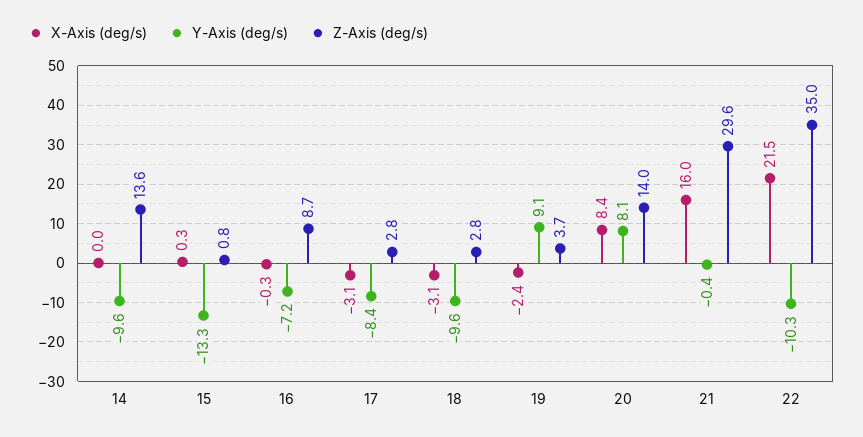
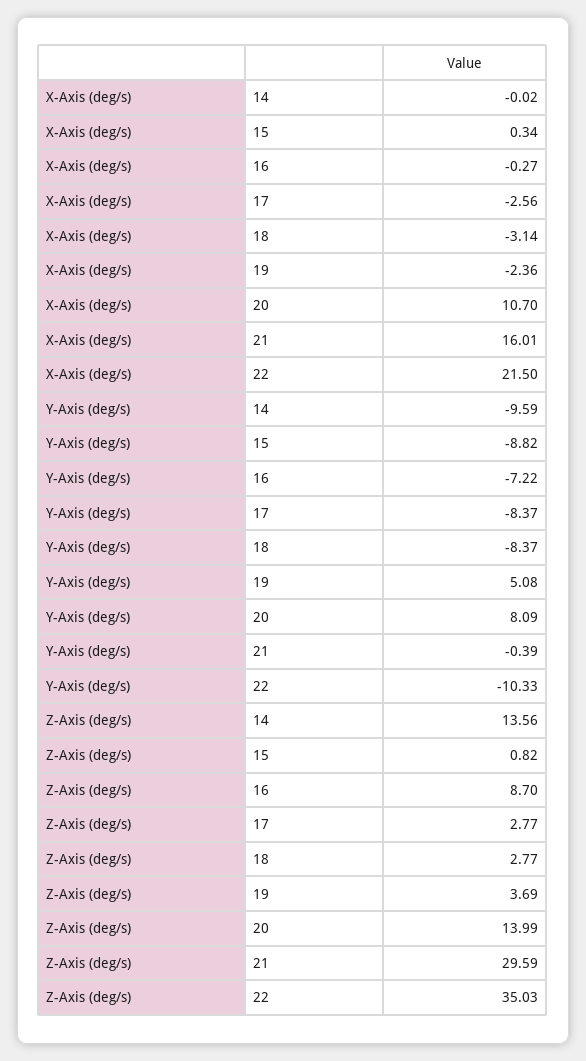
  {
    "X-Axis (deg/s)": {
      "14": -0.02,
      "15": 0.34,
      "16": -0.27,
-     "17": -3.1,
+     "17": -2.56,
      "18": -3.14,
      "19": -2.36,
-     "20": 8.4,
+     "20": 10.7,
      "21": 16.01,
      "22": 21.5
    },
    "Y-Axis (deg/s)": {
      "14": -9.59,
-     "15": -13.3,
+     "15": -8.82,
      "16": -7.22,
      "17": -8.37,
-     "18": -9.6,
+     "18": -8.37,
-     "19": 9.1,
+     "19": 5.08,
      "20": 8.09,
      "21": -0.39,
      "22": -10.33
    },
    "Z-Axis (deg/s)": {
      "14": 13.56,
      "15": 0.82,
      "16": 8.7,
      "17": 2.77,
      "18": 2.77,
      "19": 3.69,
      "20": 13.99,
      "21": 29.59,
      "22": 35.03
    }
  }

